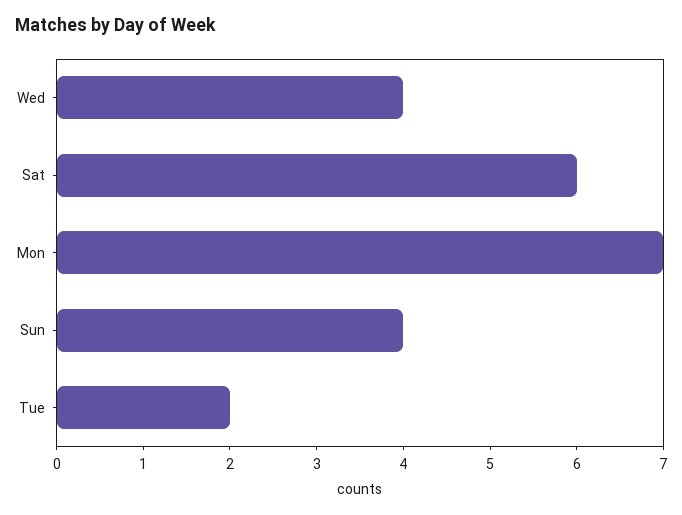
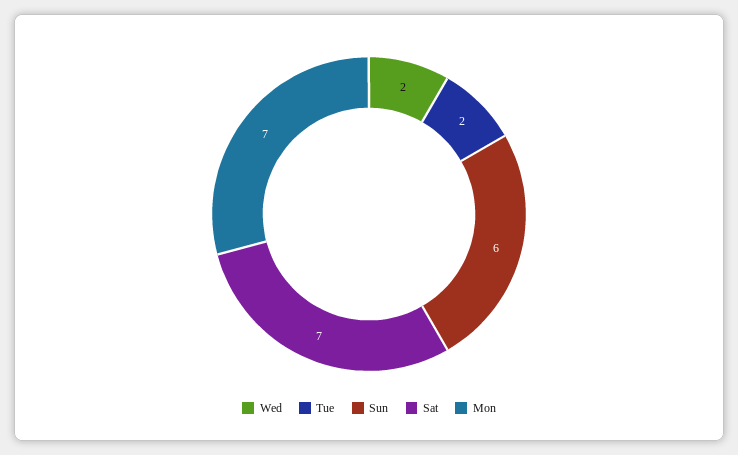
  {
-   "Wed": 4,
+   "Wed": 2,
-   "Sat": 6,
+   "Sat": 7,
    "Mon": 7,
-   "Sun": 4,
+   "Sun": 6,
    "Tue": 2
  }

